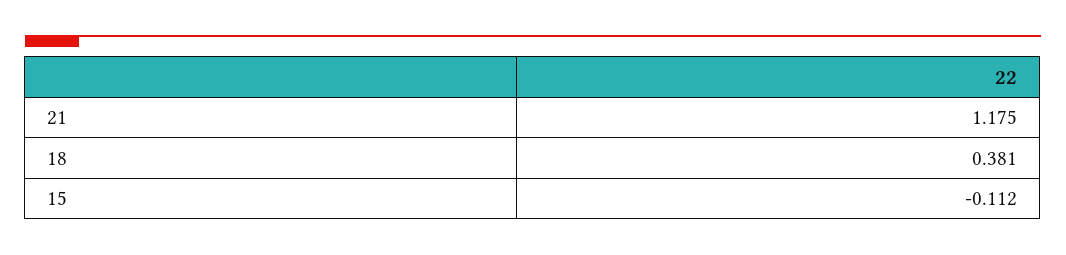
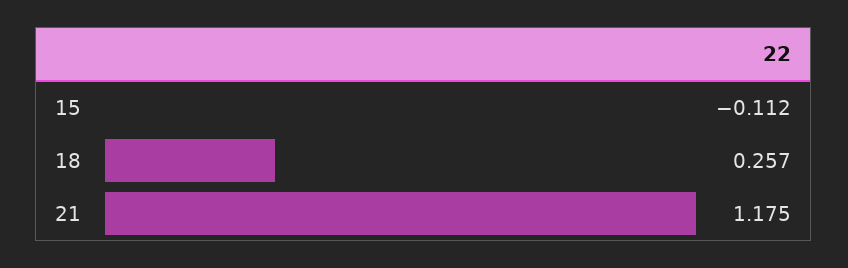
  {
    "21": 1.175,
-   "18": 0.381,
+   "18": 0.257,
    "15": -0.112
  }

